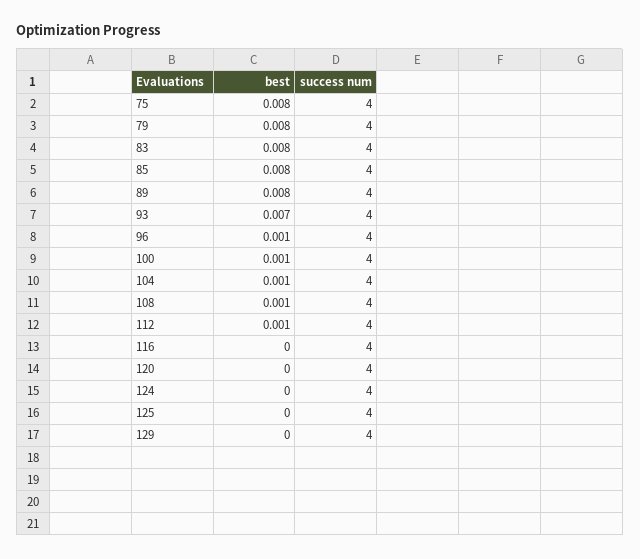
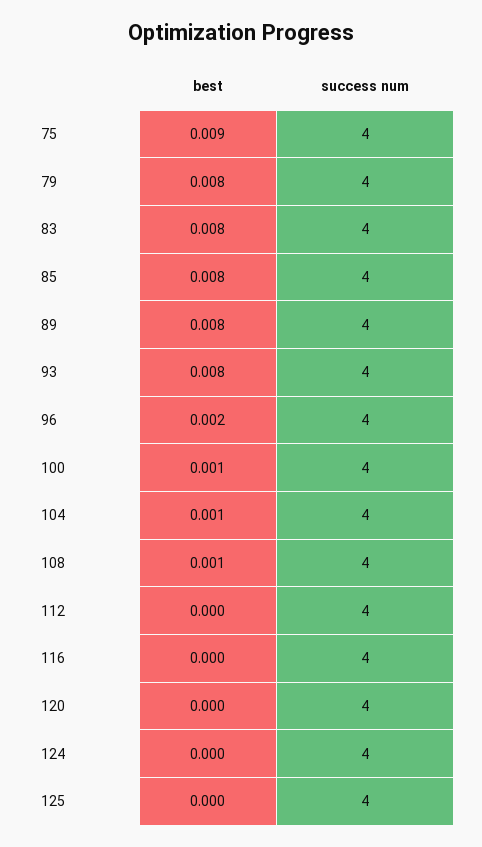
  {
    "best": {
-     "75": 0.008,
+     "75": 0.009,
      "79": 0.008,
      "83": 0.008,
      "85": 0.008,
      "89": 0.008,
-     "93": 0.007,
+     "93": 0.008,
-     "96": 0.001,
+     "96": 0.002,
      "100": 0.001,
      "104": 0.001,
      "108": 0.001,
-     "112": 0.001,
+     "112": 0,
      "116": 0,
      "120": 0,
      "124": 0,
-     "125": 0,
+     "125": 0
-     "129": 0
    },
    "success num": {
      "75": 4,
      "79": 4,
      "83": 4,
      "85": 4,
      "89": 4,
      "93": 4,
      "96": 4,
      "100": 4,
      "104": 4,
      "108": 4,
      "112": 4,
      "116": 4,
      "120": 4,
      "124": 4,
-     "125": 4,
+     "125": 4
-     "129": 4
    }
  }

